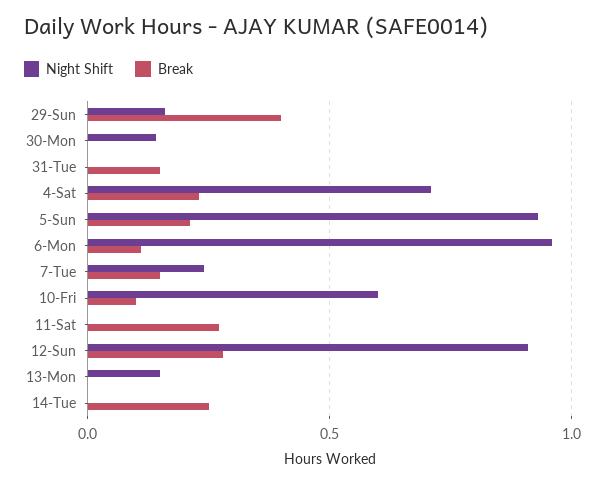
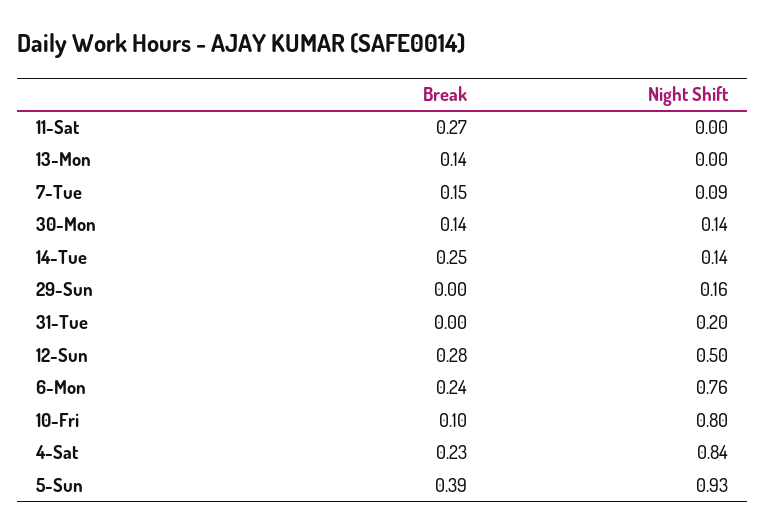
  {
    "Night Shift": {
      "29-Sun": 0.16,
      "30-Mon": 0.14,
-     "31-Tue": 0,
+     "31-Tue": 0.2,
-     "4-Sat": 0.7,
+     "4-Sat": 0.84,
      "5-Sun": 0.93,
-     "6-Mon": 0.95,
+     "6-Mon": 0.76,
-     "7-Tue": 0.25,
+     "7-Tue": 0.09,
-     "10-Fri": 0.6,
+     "10-Fri": 0.8,
      "11-Sat": 0,
-     "12-Sun": 0.9,
+     "12-Sun": 0.5,
-     "13-Mon": 0.15,
+     "13-Mon": 0,
-     "14-Tue": 0
+     "14-Tue": 0.14
    },
    "Break": {
-     "29-Sun": 0.4,
+     "29-Sun": 0,
-     "30-Mon": 0,
+     "30-Mon": 0.14,
-     "31-Tue": 0.15,
+     "31-Tue": 0,
      "4-Sat": 0.23,
-     "5-Sun": 0.2,
+     "5-Sun": 0.39,
-     "6-Mon": 0.1,
+     "6-Mon": 0.24,
      "7-Tue": 0.15,
      "10-Fri": 0.1,
      "11-Sat": 0.27,
      "12-Sun": 0.28,
-     "13-Mon": 0,
+     "13-Mon": 0.14,
      "14-Tue": 0.25
    }
  }

